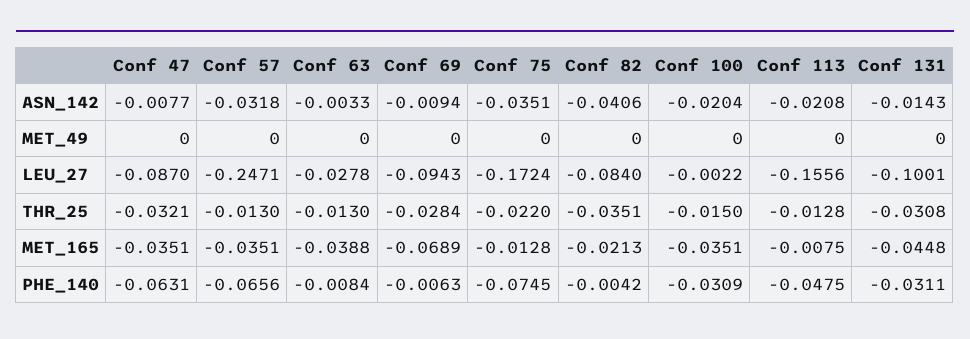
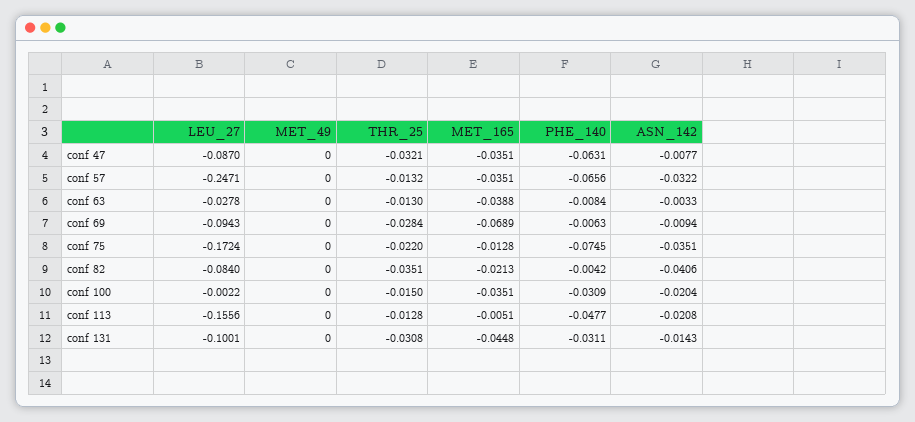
  {
    "Conf 47": {
      "ASN_142": -0.0077,
      "MET_49": 0,
      "LEU_27": -0.087,
      "THR_25": -0.0321,
      "MET_165": -0.0351,
      "PHE_140": -0.0631
    },
    "Conf 57": {
-     "ASN_142": -0.0318,
+     "ASN_142": -0.0322,
      "MET_49": 0,
      "LEU_27": -0.2471,
-     "THR_25": -0.013,
+     "THR_25": -0.0132,
      "MET_165": -0.0351,
      "PHE_140": -0.0656
    },
    "Conf 63": {
      "ASN_142": -0.0033,
      "MET_49": 0,
      "LEU_27": -0.0278,
      "THR_25": -0.013,
      "MET_165": -0.0388,
      "PHE_140": -0.0084
    },
    "Conf 69": {
      "ASN_142": -0.0094,
      "MET_49": 0,
      "LEU_27": -0.0943,
      "THR_25": -0.0284,
      "MET_165": -0.0689,
      "PHE_140": -0.0063
    },
    "Conf 75": {
      "ASN_142": -0.0351,
      "MET_49": 0,
      "LEU_27": -0.1724,
      "THR_25": -0.022,
      "MET_165": -0.0128,
      "PHE_140": -0.0745
    },
    "Conf 82": {
      "ASN_142": -0.0406,
      "MET_49": 0,
      "LEU_27": -0.084,
      "THR_25": -0.0351,
      "MET_165": -0.0213,
      "PHE_140": -0.0042
    },
    "Conf 100": {
      "ASN_142": -0.0204,
      "MET_49": 0,
      "LEU_27": -0.0022,
      "THR_25": -0.015,
      "MET_165": -0.0351,
      "PHE_140": -0.0309
    },
    "Conf 113": {
      "ASN_142": -0.0208,
      "MET_49": 0,
      "LEU_27": -0.1556,
      "THR_25": -0.0128,
-     "MET_165": -0.0075,
+     "MET_165": -0.0051,
-     "PHE_140": -0.0475
+     "PHE_140": -0.0477
    },
    "Conf 131": {
      "ASN_142": -0.0143,
      "MET_49": 0,
      "LEU_27": -0.1001,
      "THR_25": -0.0308,
      "MET_165": -0.0448,
      "PHE_140": -0.0311
    }
  }

